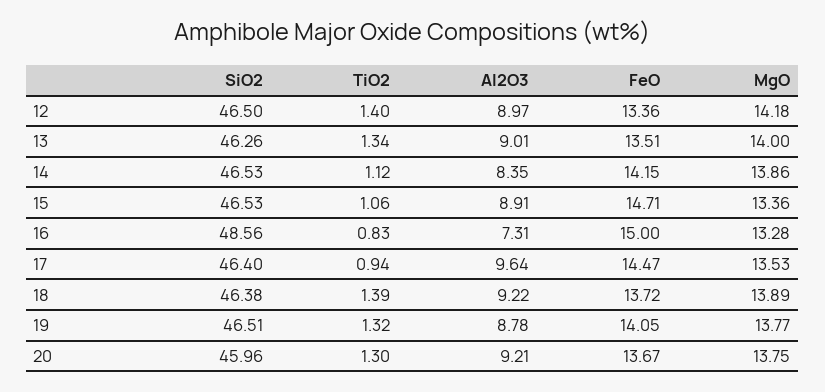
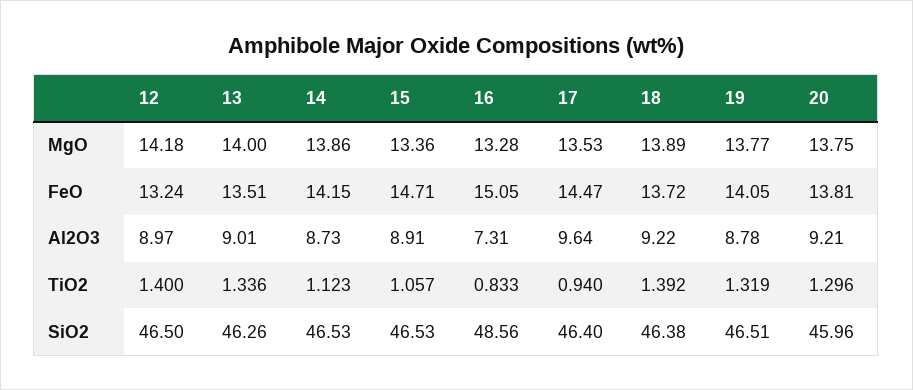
  {
    "SiO2": {
      "12": 46.5,
      "13": 46.26,
      "14": 46.53,
      "15": 46.53,
      "16": 48.56,
      "17": 46.4,
      "18": 46.38,
      "19": 46.51,
      "20": 45.96
    },
    "TiO2": {
      "12": 1.4,
      "13": 1.336,
      "14": 1.123,
      "15": 1.057,
      "16": 0.833,
      "17": 0.94,
      "18": 1.392,
      "19": 1.319,
      "20": 1.296
    },
    "Al2O3": {
      "12": 8.97,
      "13": 9.01,
-     "14": 8.35,
+     "14": 8.73,
      "15": 8.91,
      "16": 7.31,
      "17": 9.64,
      "18": 9.22,
      "19": 8.78,
      "20": 9.21
    },
    "FeO": {
-     "12": 13.36,
+     "12": 13.24,
      "13": 13.51,
      "14": 14.15,
      "15": 14.71,
-     "16": 15,
+     "16": 15.05,
      "17": 14.47,
      "18": 13.72,
      "19": 14.05,
-     "20": 13.67
+     "20": 13.81
    },
    "MgO": {
      "12": 14.18,
      "13": 14,
      "14": 13.86,
      "15": 13.36,
      "16": 13.28,
      "17": 13.53,
      "18": 13.89,
      "19": 13.77,
      "20": 13.75
    }
  }

